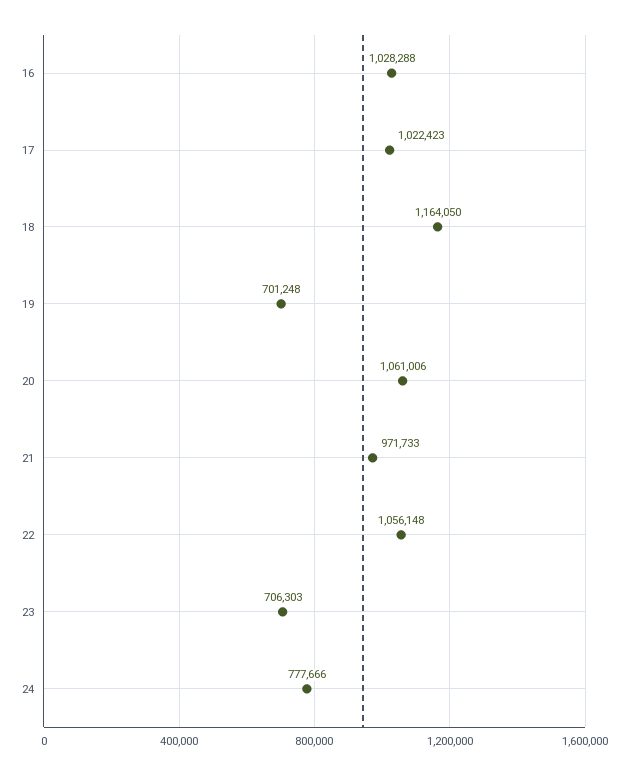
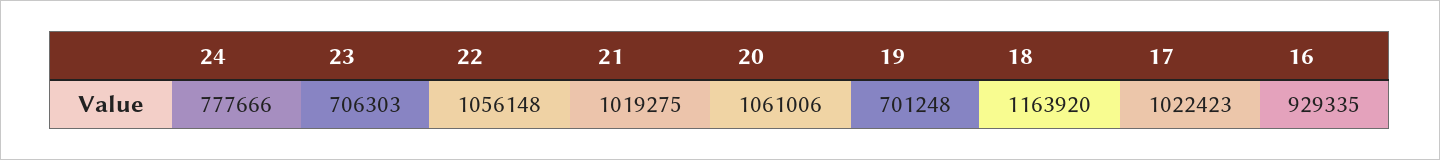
  {
-   "16": 1028288,
+   "16": 929335,
    "17": 1022423,
-   "18": 1164050,
+   "18": 1163920,
    "19": 701248,
    "20": 1061006,
-   "21": 971733,
+   "21": 1019275,
    "22": 1056148,
    "23": 706303,
    "24": 777666
  }

